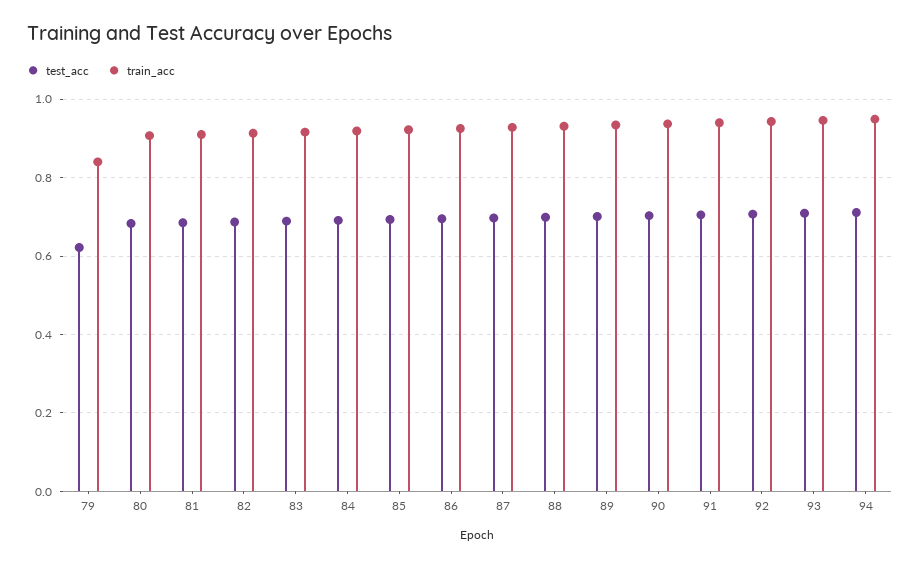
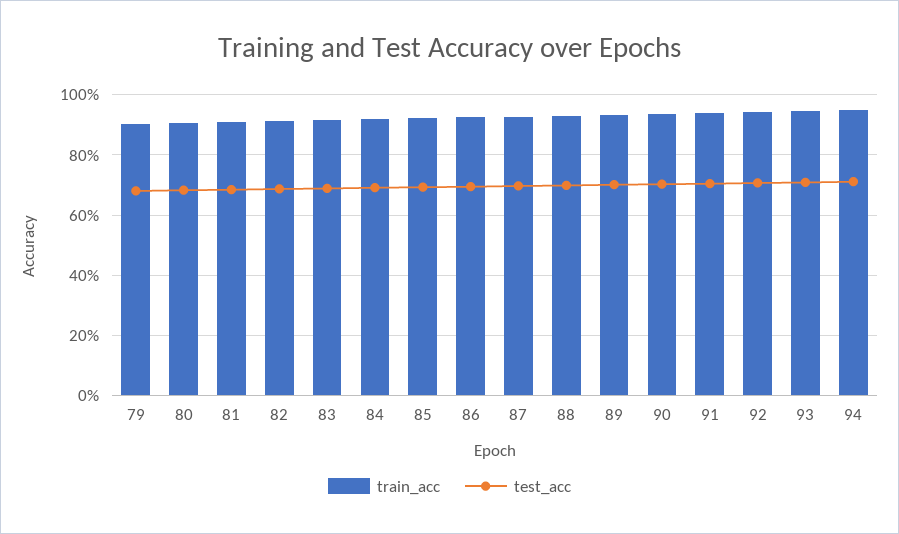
  {
    "test_acc": {
-     "79": 0.62,
+     "79": 0.68,
      "80": 0.68,
      "81": 0.68,
      "82": 0.68,
      "83": 0.68,
      "84": 0.7,
      "85": 0.7,
      "86": 0.7,
      "87": 0.7,
      "88": 0.7,
      "89": 0.7,
      "90": 0.7,
      "91": 0.7,
      "92": 0.7,
      "93": 0.7,
      "94": 0.72
    },
    "train_acc": {
-     "79": 0.84,
+     "79": 0.9,
      "80": 0.9,
      "81": 0.92,
      "82": 0.92,
      "83": 0.92,
      "84": 0.92,
      "85": 0.92,
      "86": 0.92,
      "87": 0.92,
      "88": 0.94,
      "89": 0.94,
      "90": 0.94,
      "91": 0.94,
      "92": 0.94,
      "93": 0.94,
      "94": 0.94
    }
  }

